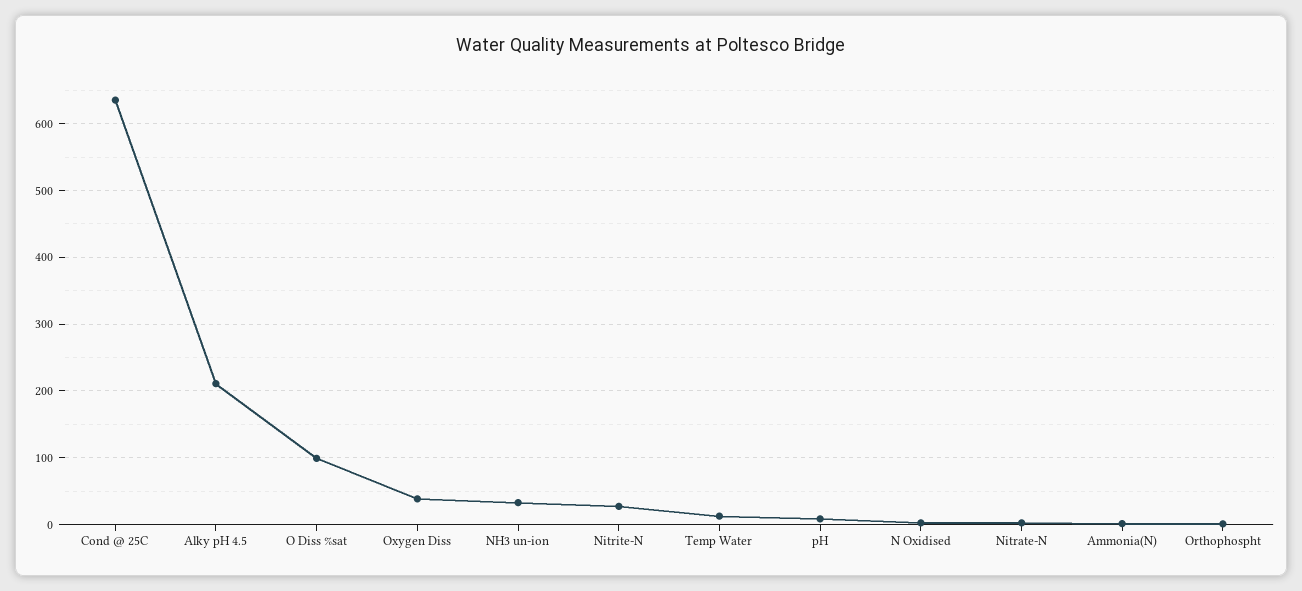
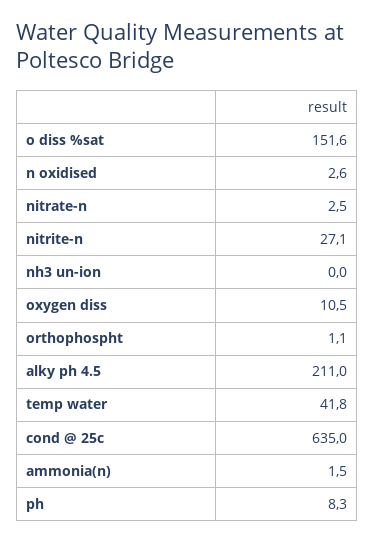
  {
    "Cond @ 25C": 635,
    "Alky pH 4.5": 211,
-   "O Diss %sat": 100,
+   "O Diss %sat": 151.6,
-   "Oxygen Diss": 40,
+   "Oxygen Diss": 10.5,
-   "NH3 un-ion": 30,
+   "NH3 un-ion": 0,
    "Nitrite-N": 27.1,
-   "Temp Water": 10,
+   "Temp Water": 41.8,
    "pH": 8.3,
    "N Oxidised": 2.6,
    "Nitrate-N": 2.5,
    "Ammonia(N)": 1.5,
    "Orthophospht": 1.1
  }

